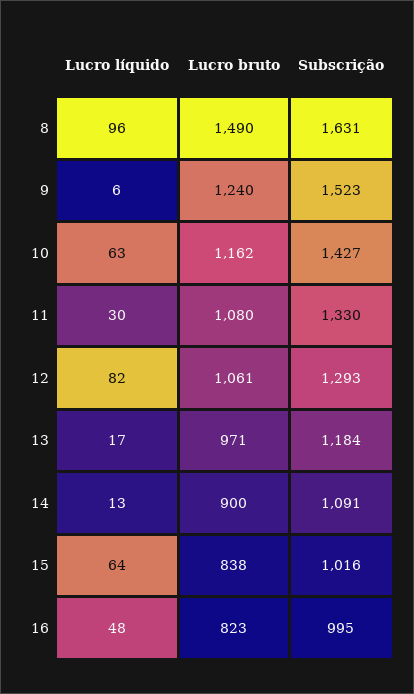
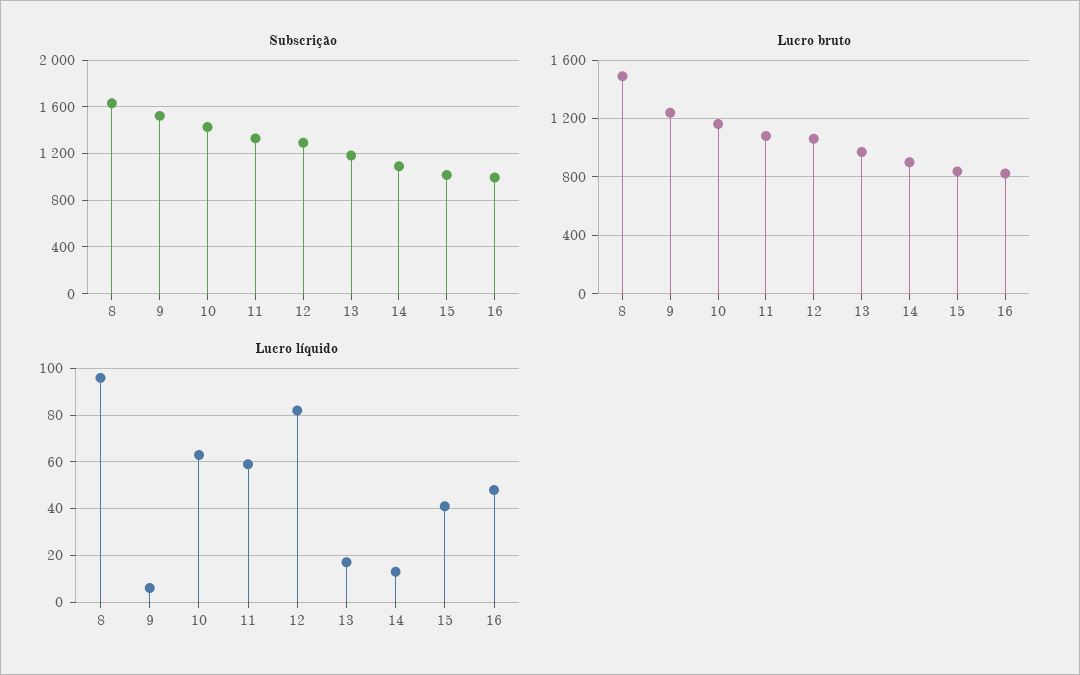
  {
    "Lucro líquido": {
      "8": 96,
      "9": 6,
      "10": 63,
-     "11": 30,
+     "11": 60,
      "12": 82,
      "13": 17,
      "14": 13,
-     "15": 64,
+     "15": 40,
      "16": 48
    },
    "Lucro bruto": {
      "8": 1490,
      "9": 1240,
      "10": 1162,
      "11": 1080,
      "12": 1061,
      "13": 971,
      "14": 900,
      "15": 838,
      "16": 823
    },
    "Subscrição": {
      "8": 1631,
      "9": 1523,
      "10": 1427,
      "11": 1330,
      "12": 1293,
      "13": 1184,
      "14": 1091,
      "15": 1016,
      "16": 995
    }
  }

